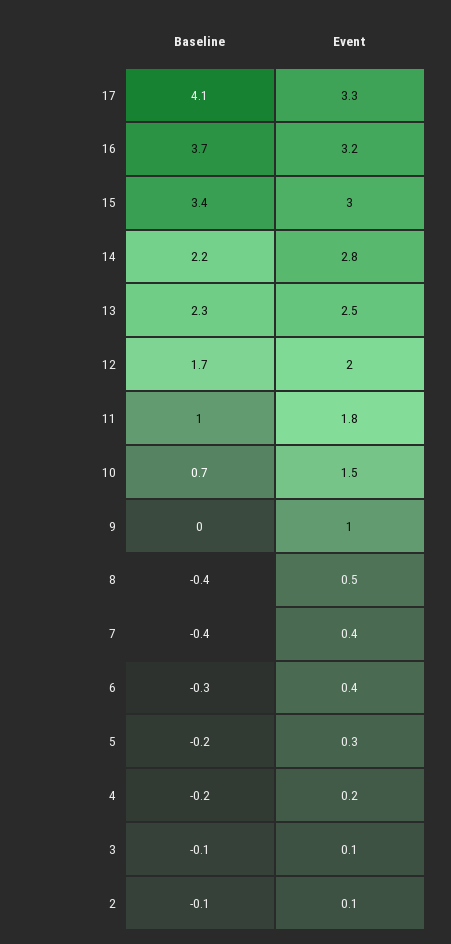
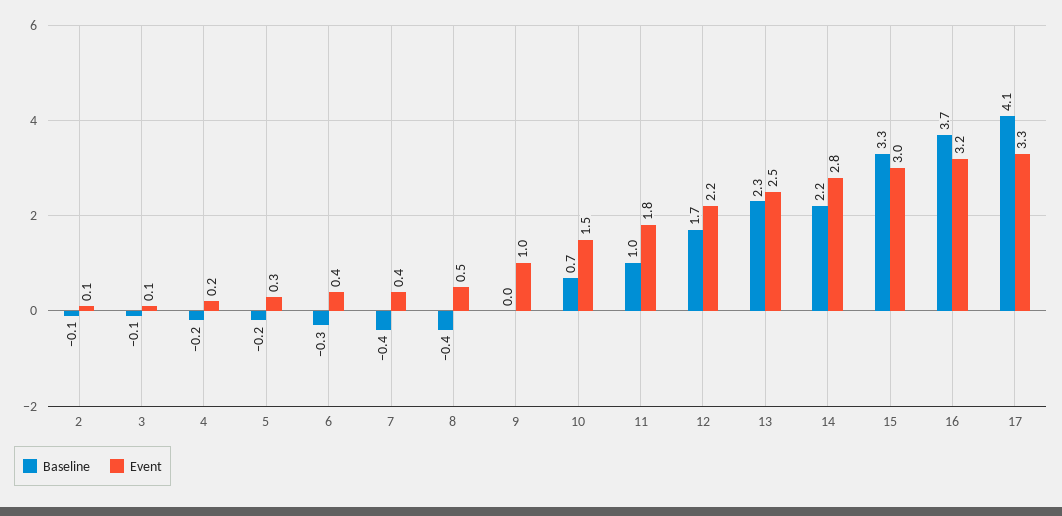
  {
    "Baseline": {
      "17": 4.1,
      "16": 3.7,
-     "15": 3.4,
+     "15": 3.3,
      "14": 2.2,
      "13": 2.3,
      "12": 1.7,
      "11": 1,
      "10": 0.7,
      "9": 0,
      "8": -0.4,
      "7": -0.4,
      "6": -0.3,
      "5": -0.2,
      "4": -0.2,
      "3": -0.1,
      "2": -0.1
    },
    "Event": {
      "17": 3.3,
      "16": 3.2,
      "15": 3,
      "14": 2.8,
      "13": 2.5,
-     "12": 2,
+     "12": 2.2,
      "11": 1.8,
      "10": 1.5,
      "9": 1,
      "8": 0.5,
      "7": 0.4,
      "6": 0.4,
      "5": 0.3,
      "4": 0.2,
      "3": 0.1,
      "2": 0.1
    }
  }

